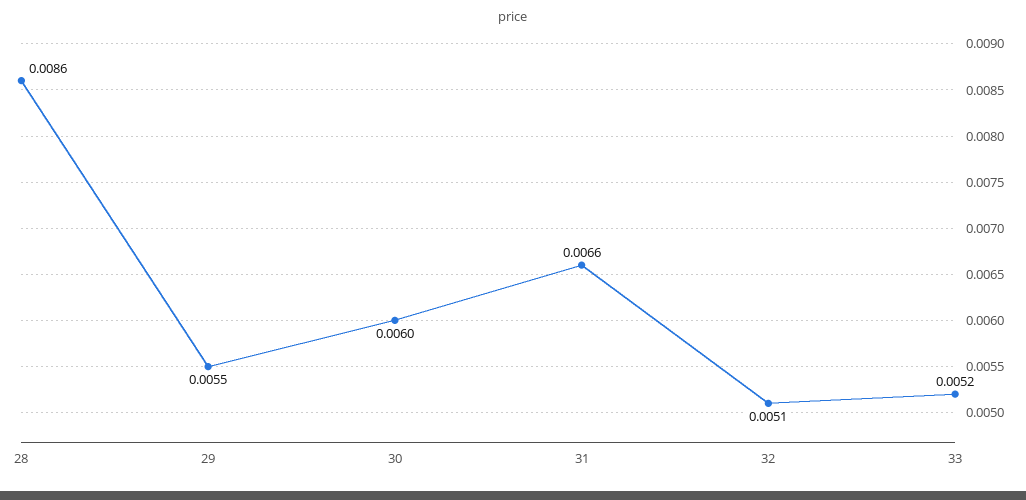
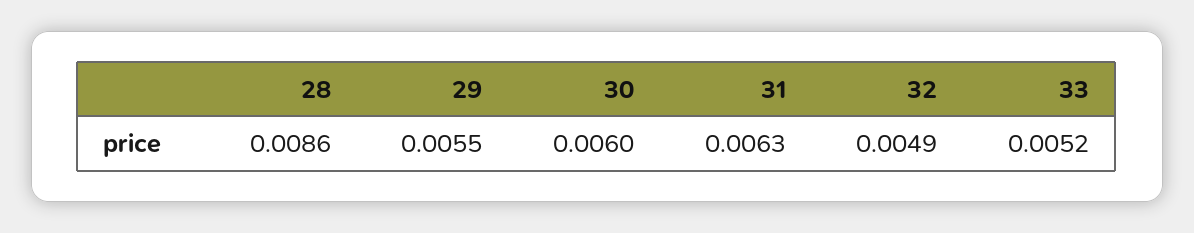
  {
    "28": 0.0086,
    "29": 0.0055,
    "30": 0.006,
-   "31": 0.0066,
+   "31": 0.0063,
-   "32": 0.0051,
+   "32": 0.0049,
    "33": 0.0052
  }

